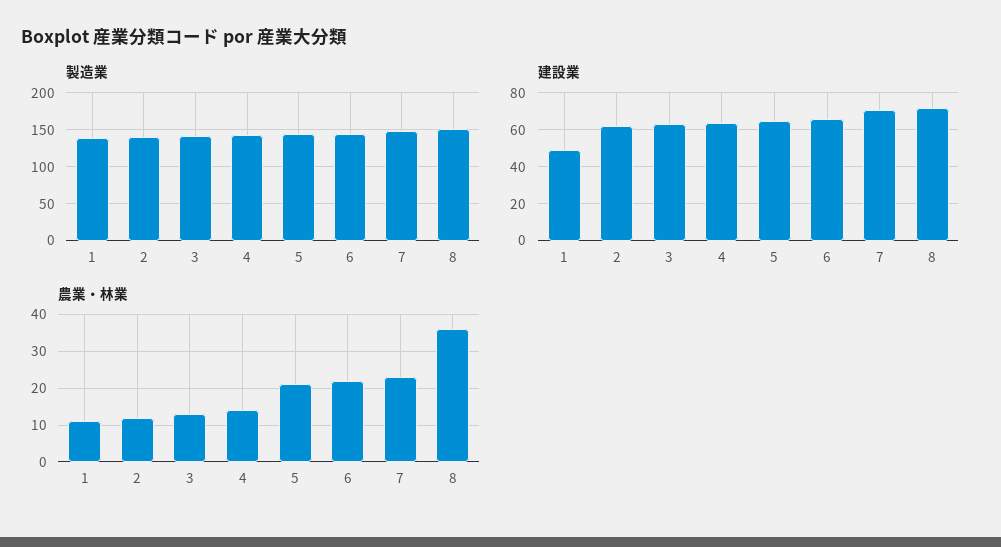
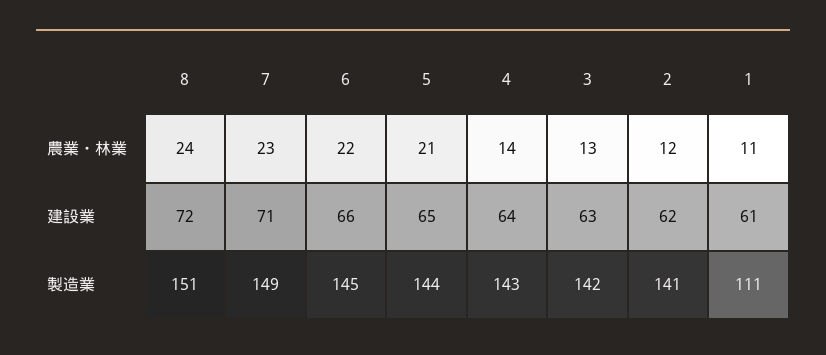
  {
    "製造業": {
-     "1": 140,
+     "1": 111,
      "2": 141,
      "3": 142,
      "4": 143,
      "5": 144,
      "6": 145,
      "7": 149,
      "8": 151
    },
    "建設業": {
-     "1": 50,
+     "1": 61,
      "2": 62,
      "3": 63,
      "4": 64,
      "5": 65,
      "6": 66,
      "7": 71,
      "8": 72
    },
    "農業・林業": {
      "1": 11,
      "2": 12,
      "3": 13,
      "4": 14,
      "5": 21,
      "6": 22,
      "7": 23,
-     "8": 35
+     "8": 24
    }
  }

